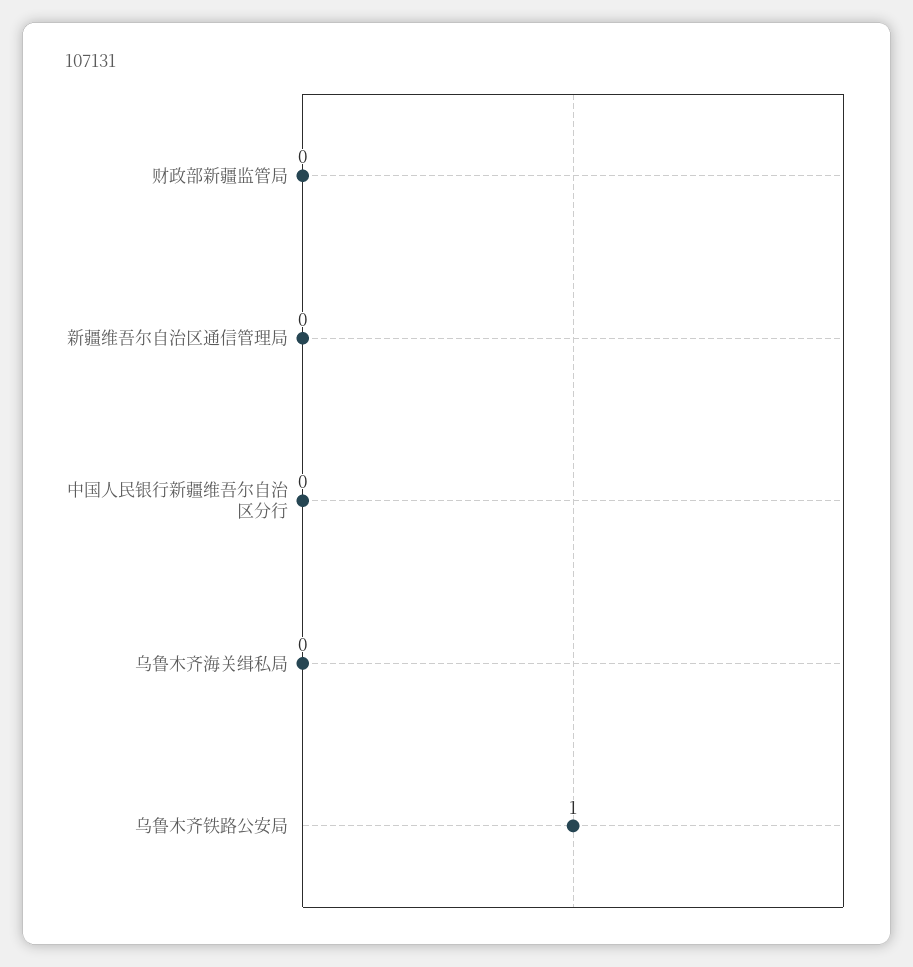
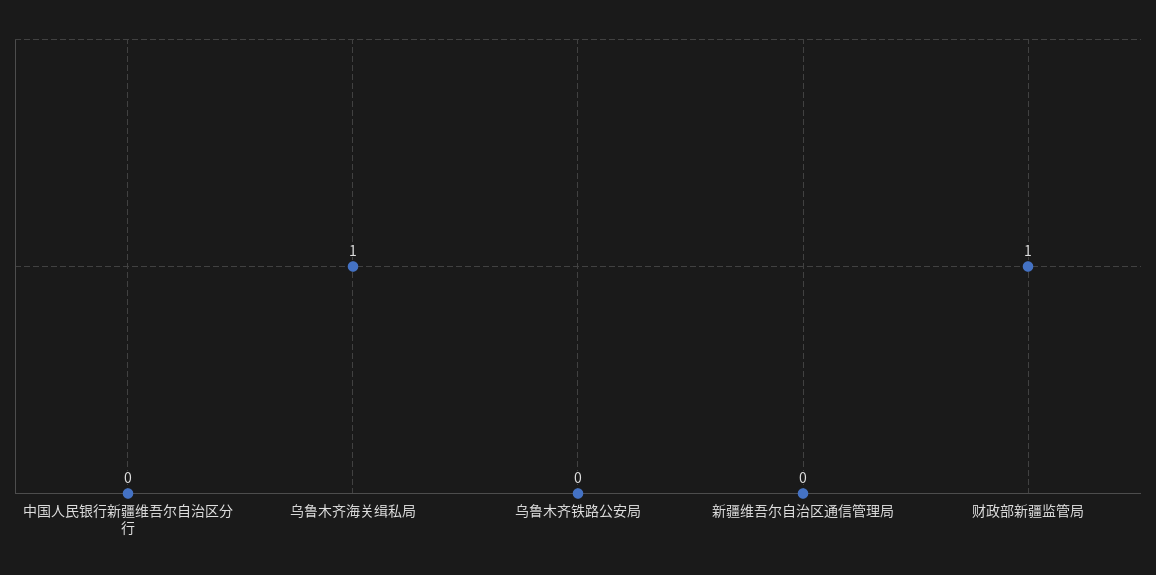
  {
-   "财政部新疆监管局": 0,
+   "财政部新疆监管局": 1,
    "新疆维吾尔自治区通信管理局": 0,
    "中国人民银行新疆维吾尔自治区分行": 0,
-   "乌鲁木齐海关缉私局": 0,
+   "乌鲁木齐海关缉私局": 1,
-   "乌鲁木齐铁路公安局": 1
+   "乌鲁木齐铁路公安局": 0
  }

